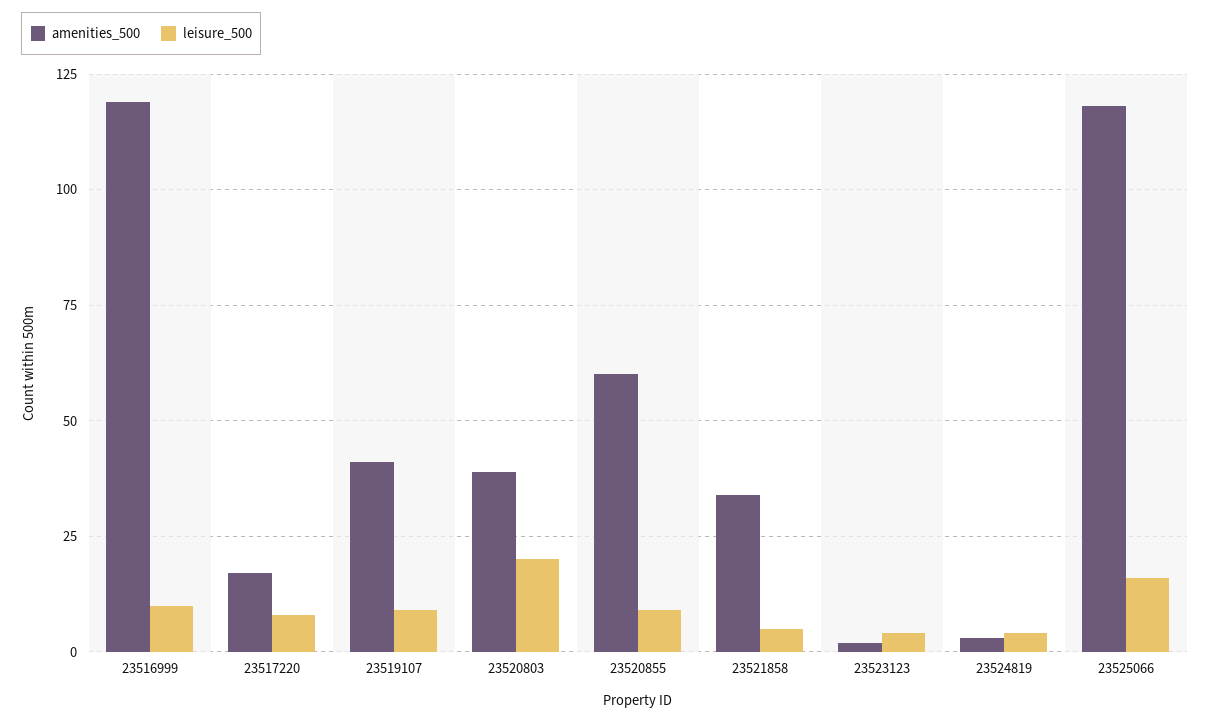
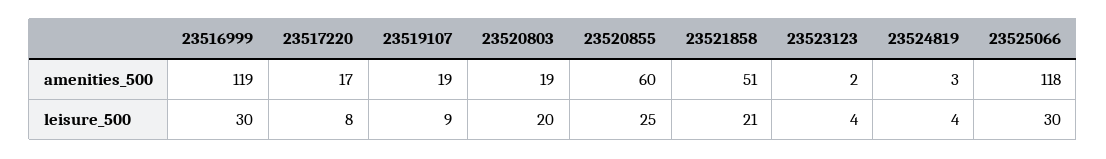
  {
    "amenities_500": {
      "23516999": 119,
      "23517220": 17,
-     "23519107": 40,
+     "23519107": 19,
-     "23520803": 40,
+     "23520803": 19,
      "23520855": 60,
-     "23521858": 35,
+     "23521858": 51,
      "23523123": 2,
      "23524819": 3,
      "23525066": 118
    },
    "leisure_500": {
-     "23516999": 10,
+     "23516999": 30,
      "23517220": 8,
      "23519107": 9,
      "23520803": 20,
-     "23520855": 10,
+     "23520855": 25,
-     "23521858": 5,
+     "23521858": 21,
      "23523123": 4,
      "23524819": 4,
-     "23525066": 15
+     "23525066": 30
    }
  }

